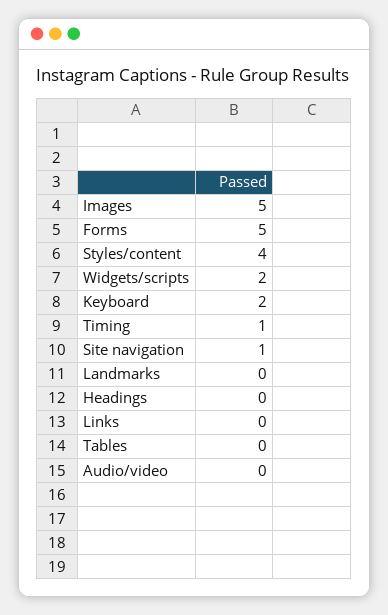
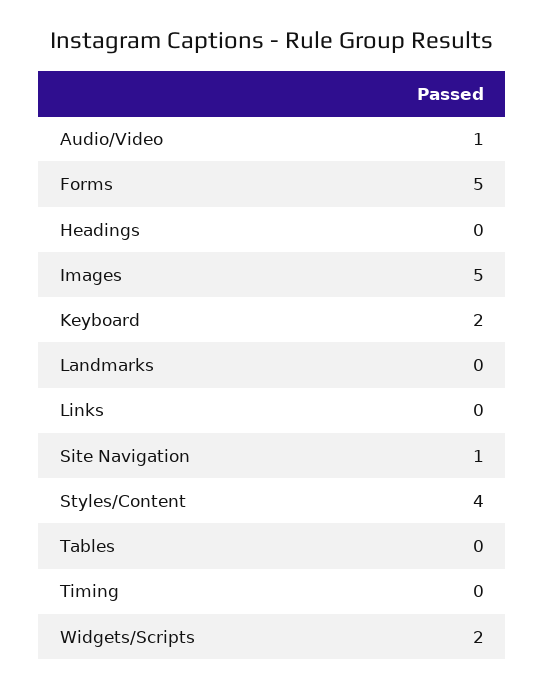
  {
    "Images": 5,
    "Forms": 5,
    "Styles/content": 4,
    "Widgets/scripts": 2,
    "Keyboard": 2,
-   "Timing": 1,
+   "Timing": 0,
    "Site navigation": 1,
    "Landmarks": 0,
    "Headings": 0,
    "Links": 0,
    "Tables": 0,
-   "Audio/video": 0
+   "Audio/video": 1
  }

